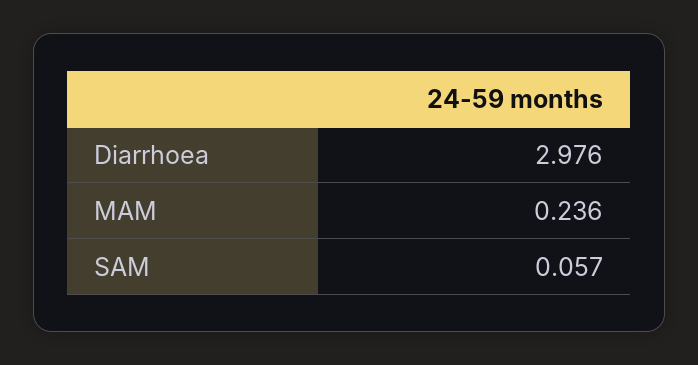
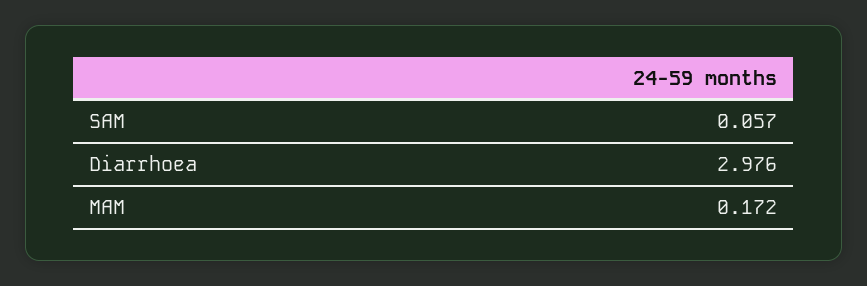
  {
    "Diarrhoea": 2.976,
-   "MAM": 0.236,
+   "MAM": 0.172,
    "SAM": 0.057
  }

